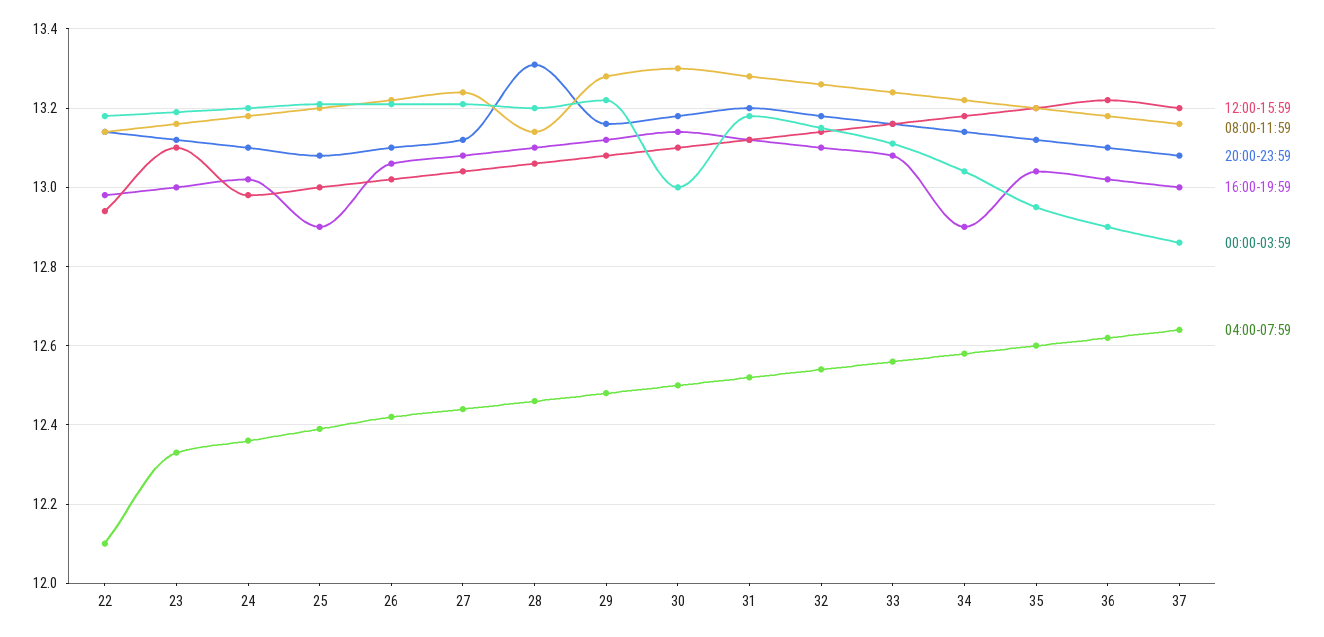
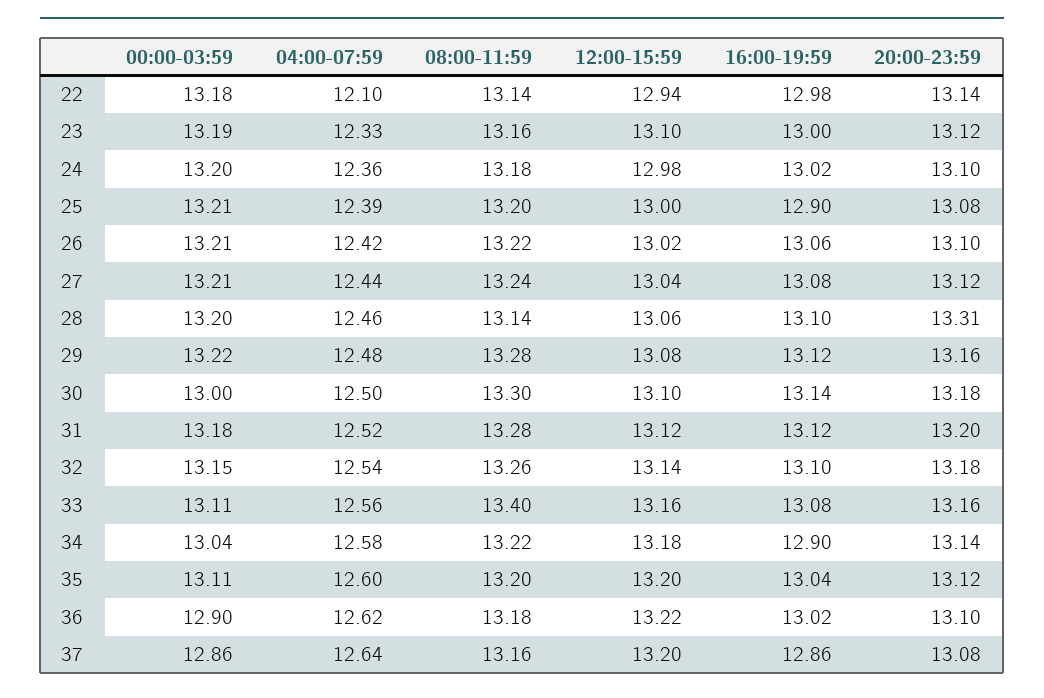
  {
    "12:00-15:59": {
      "22": 12.94,
      "23": 13.1,
      "24": 12.98,
      "25": 13,
      "26": 13.02,
      "27": 13.04,
      "28": 13.06,
      "29": 13.08,
      "30": 13.1,
      "31": 13.12,
      "32": 13.14,
      "33": 13.16,
      "34": 13.18,
      "35": 13.2,
      "36": 13.22,
      "37": 13.2
    },
    "08:00-11:59": {
      "22": 13.14,
      "23": 13.16,
      "24": 13.18,
      "25": 13.2,
      "26": 13.22,
      "27": 13.24,
      "28": 13.14,
      "29": 13.28,
      "30": 13.3,
      "31": 13.28,
      "32": 13.26,
-     "33": 13.25,
+     "33": 13.4,
      "34": 13.22,
      "35": 13.2,
      "36": 13.18,
      "37": 13.16
    },
    "20:00-23:59": {
      "22": 13.14,
      "23": 13.12,
      "24": 13.1,
      "25": 13.08,
      "26": 13.1,
      "27": 13.12,
      "28": 13.31,
      "29": 13.16,
      "30": 13.18,
      "31": 13.2,
      "32": 13.18,
      "33": 13.16,
      "34": 13.14,
      "35": 13.12,
      "36": 13.1,
      "37": 13.08
    },
    "16:00-19:59": {
      "22": 12.98,
      "23": 13,
      "24": 13.02,
      "25": 12.9,
      "26": 13.06,
      "27": 13.08,
      "28": 13.1,
      "29": 13.12,
      "30": 13.14,
      "31": 13.12,
      "32": 13.1,
      "33": 13.08,
      "34": 12.9,
      "35": 13.04,
      "36": 13.02,
-     "37": 13
+     "37": 12.86
    },
    "00:00-03:59": {
      "22": 13.18,
      "23": 13.19,
      "24": 13.2,
      "25": 13.21,
      "26": 13.21,
      "27": 13.21,
      "28": 13.2,
      "29": 13.22,
      "30": 13,
      "31": 13.18,
      "32": 13.15,
      "33": 13.11,
      "34": 13.04,
-     "35": 12.95,
+     "35": 13.11,
      "36": 12.9,
      "37": 12.86
    },
    "04:00-07:59": {
      "22": 12.1,
      "23": 12.33,
      "24": 12.36,
      "25": 12.39,
      "26": 12.42,
      "27": 12.44,
      "28": 12.46,
      "29": 12.48,
      "30": 12.5,
      "31": 12.52,
      "32": 12.54,
      "33": 12.56,
      "34": 12.58,
      "35": 12.6,
      "36": 12.62,
      "37": 12.64
    }
  }

